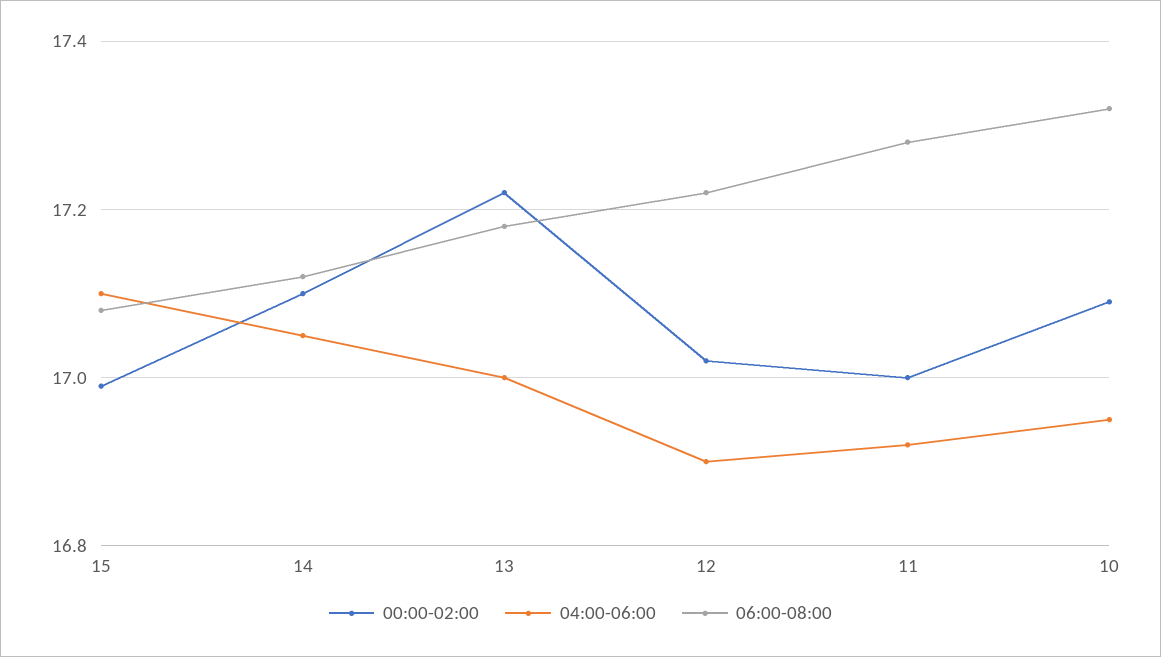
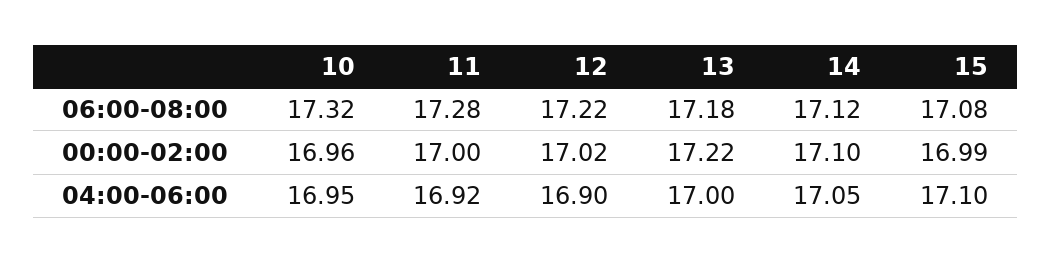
  {
    "00:00-02:00": {
      "15": 16.99,
      "14": 17.1,
      "13": 17.22,
      "12": 17.02,
      "11": 17,
-     "10": 17.1
+     "10": 16.96
    },
    "04:00-06:00": {
      "15": 17.1,
      "14": 17.05,
      "13": 17,
      "12": 16.9,
      "11": 16.92,
      "10": 16.95
    },
    "06:00-08:00": {
      "15": 17.08,
      "14": 17.12,
      "13": 17.18,
      "12": 17.22,
      "11": 17.28,
      "10": 17.32
    }
  }

